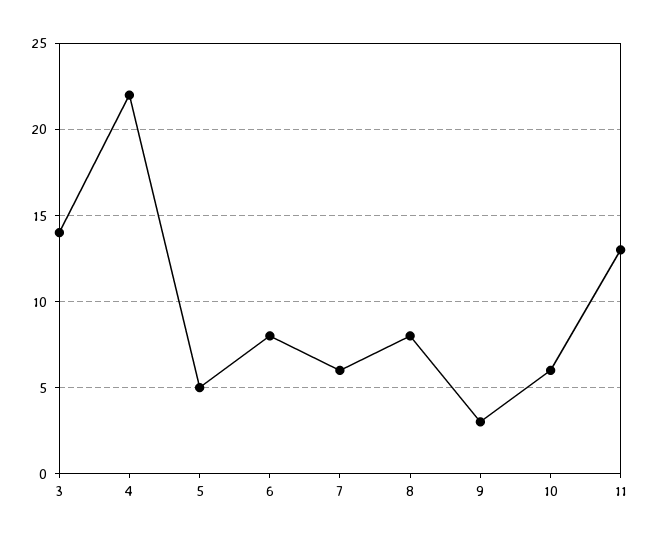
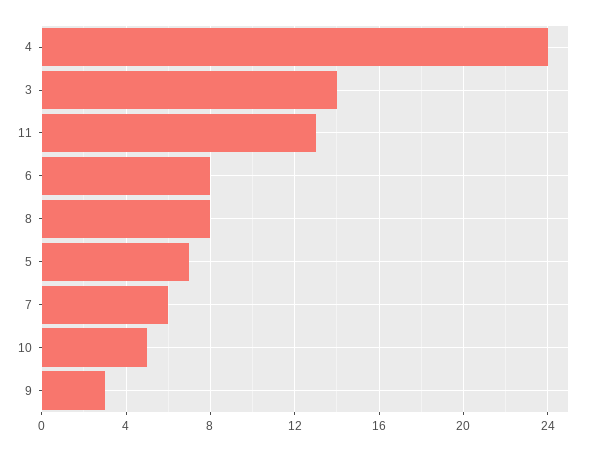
  {
    "3": 14,
-   "4": 22,
+   "4": 24,
-   "5": 5,
+   "5": 7,
    "6": 8,
    "7": 6,
    "8": 8,
    "9": 3,
-   "10": 6,
+   "10": 5,
    "11": 13
  }

